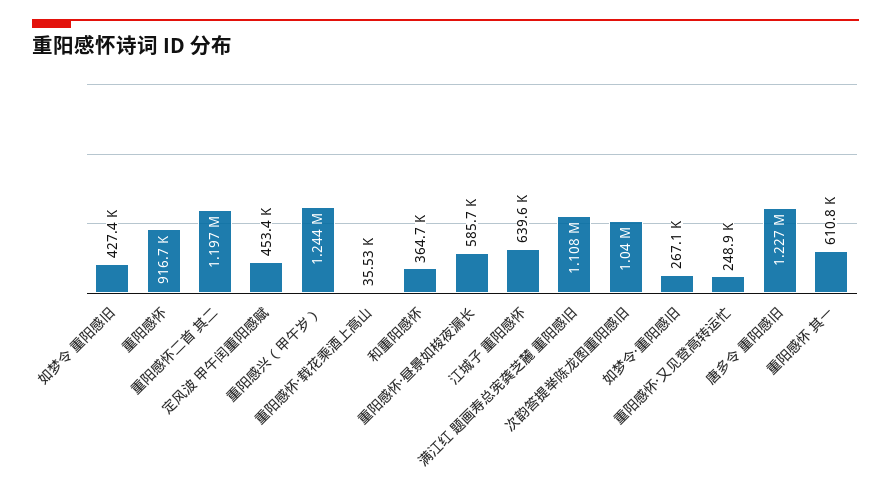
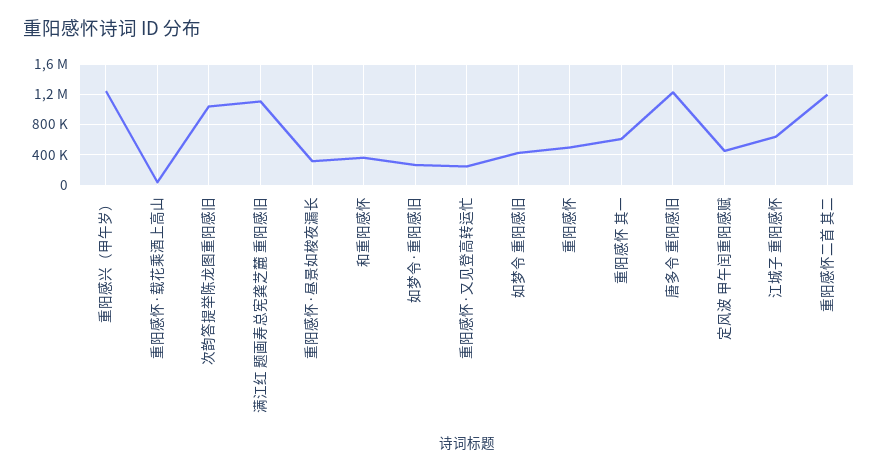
  {
    "如梦令 重阳感旧": 427400,
-   "重阳感怀": 916700,
+   "重阳感怀": 500000,
    "重阳感怀二首 其二": 1197000,
    "定风波 甲午闰重阳感赋": 453400,
    "重阳感兴（甲午岁）": 1244000,
    "重阳感怀·载花乘酒上高山": 35530,
    "和重阳感怀": 364700,
-   "重阳感怀·昼景如梭夜漏长": 585700,
+   "重阳感怀·昼景如梭夜漏长": 300000,
    "江城子 重阳感怀": 639600,
    "满江红 题画寿总宪龚芝麓 重阳感旧": 1108000,
    "次韵答提举陈龙图重阳感旧": 1040000,
    "如梦令·重阳感旧": 267100,
    "重阳感怀·又见登高转运忙": 248900,
    "唐多令 重阳感旧": 1227000,
    "重阳感怀 其一": 610800
  }

